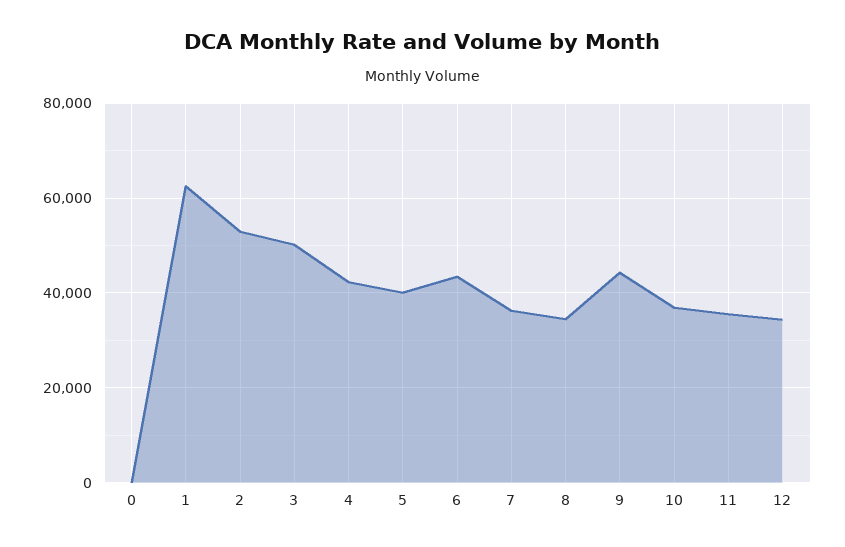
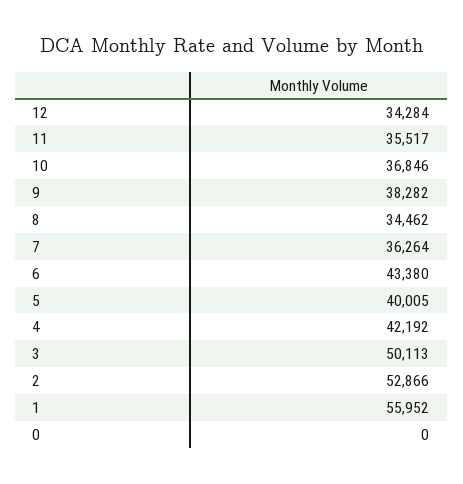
  {
    "0": 0,
-   "1": 62000,
+   "1": 55952,
    "2": 52866,
    "3": 50113,
    "4": 42192,
    "5": 40005,
    "6": 43380,
    "7": 36264,
    "8": 34462,
-   "9": 44000,
+   "9": 38282,
    "10": 36846,
    "11": 35517,
    "12": 34284
  }

